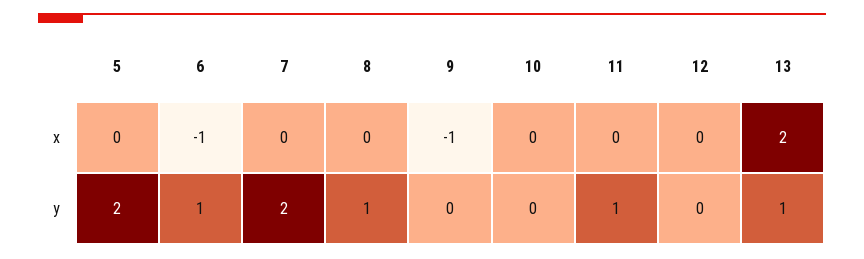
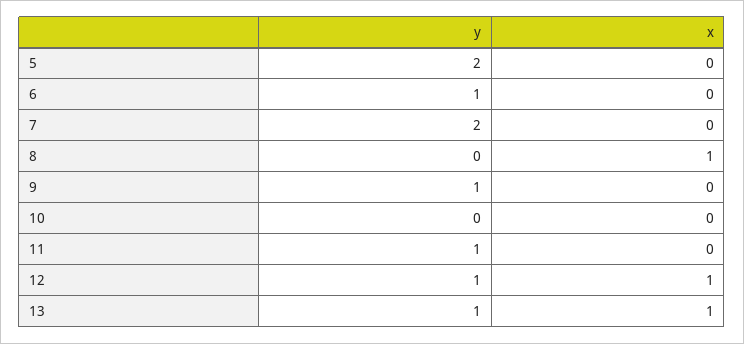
  {
    "5": {
      "x": 0,
      "y": 2
    },
    "6": {
-     "x": -1,
+     "x": 0,
      "y": 1
    },
    "7": {
      "x": 0,
      "y": 2
    },
    "8": {
-     "x": 0,
+     "x": 1,
-     "y": 1
+     "y": 0
    },
    "9": {
-     "x": -1,
+     "x": 0,
-     "y": 0
+     "y": 1
    },
    "10": {
      "x": 0,
      "y": 0
    },
    "11": {
      "x": 0,
      "y": 1
    },
    "12": {
-     "x": 0,
+     "x": 1,
-     "y": 0
+     "y": 1
    },
    "13": {
-     "x": 2,
+     "x": 1,
      "y": 1
    }
  }

